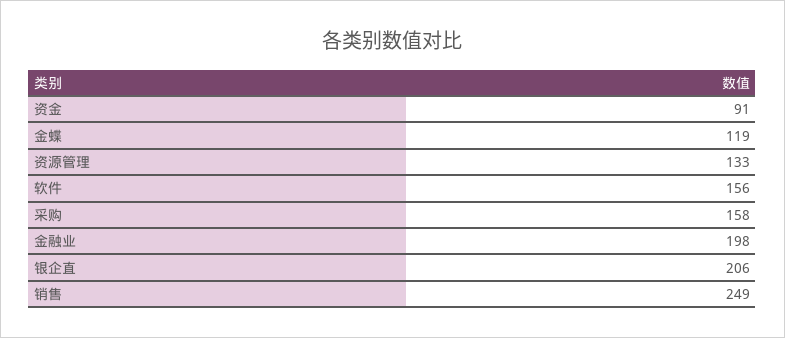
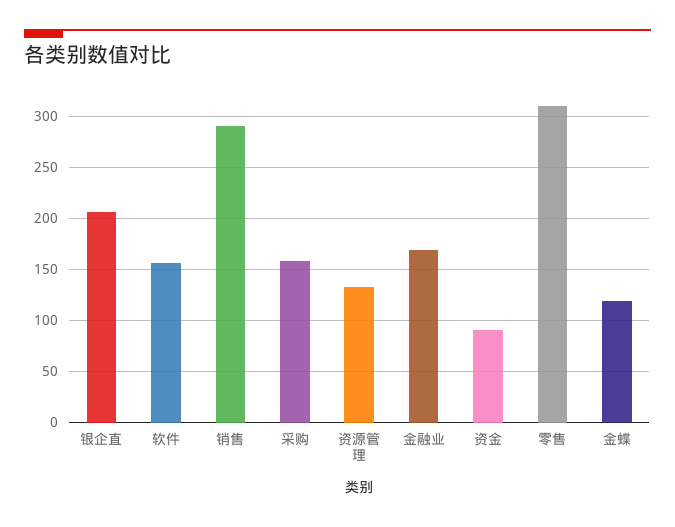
  {
    "资金": 91,
    "金蝶": 119,
    "资源管理": 133,
    "软件": 156,
    "采购": 158,
-   "金融业": 198,
+   "金融业": 170,
    "银企直": 206,
-   "销售": 249
+   "销售": 290,
+   "零售": 310
  }

